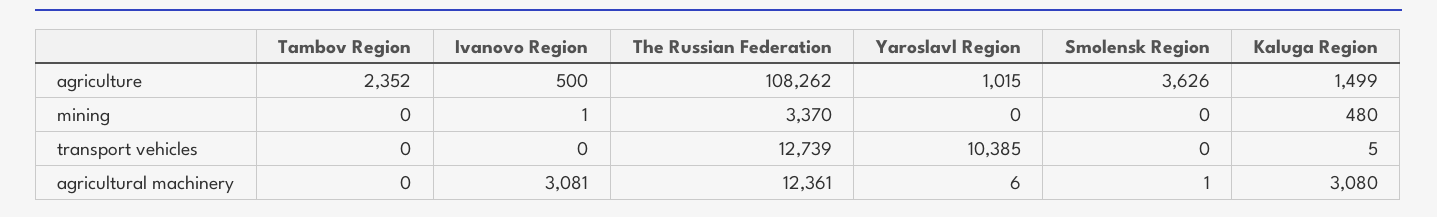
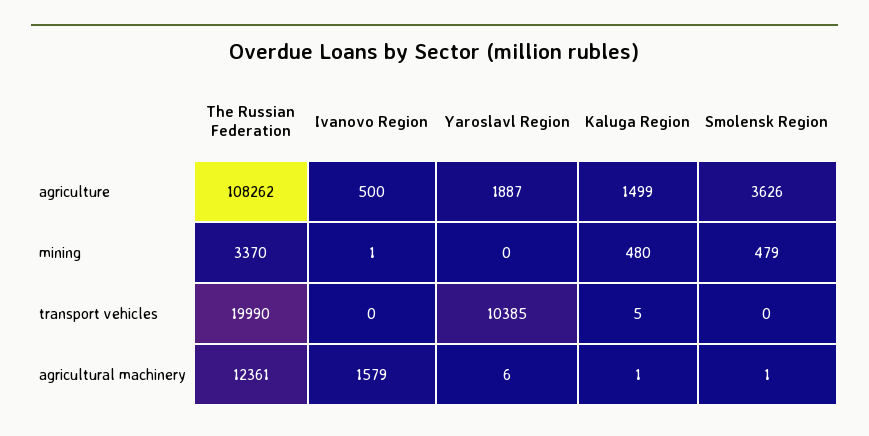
  {
-   "Tambov Region": {
-     "agriculture": 2352,
-     "mining": 0,
-     "transport vehicles": 0,
-     "agricultural machinery": 0
-   },
    "Ivanovo Region": {
      "agriculture": 500,
      "mining": 1,
      "transport vehicles": 0,
-     "agricultural machinery": 3081
+     "agricultural machinery": 1579
    },
    "The Russian Federation": {
      "agriculture": 108262,
      "mining": 3370,
-     "transport vehicles": 12739,
+     "transport vehicles": 19990,
      "agricultural machinery": 12361
    },
    "Yaroslavl Region": {
-     "agriculture": 1015,
+     "agriculture": 1887,
      "mining": 0,
      "transport vehicles": 10385,
      "agricultural machinery": 6
    },
    "Smolensk Region": {
      "agriculture": 3626,
-     "mining": 0,
+     "mining": 479,
      "transport vehicles": 0,
      "agricultural machinery": 1
    },
    "Kaluga Region": {
      "agriculture": 1499,
      "mining": 480,
      "transport vehicles": 5,
-     "agricultural machinery": 3080
+     "agricultural machinery": 1
    }
  }

